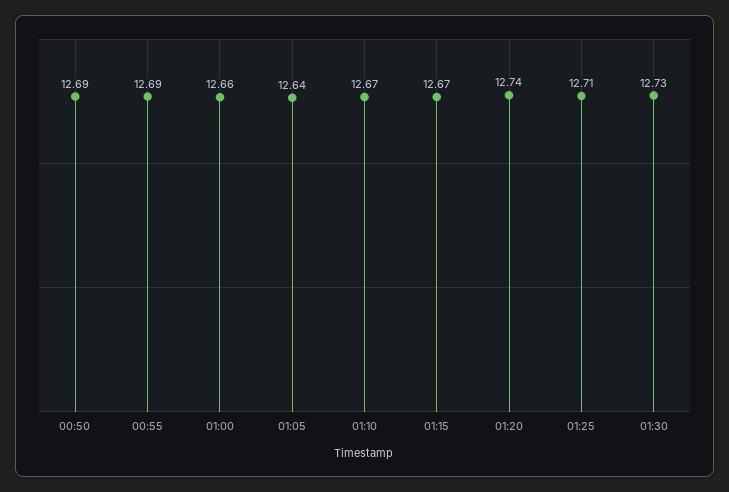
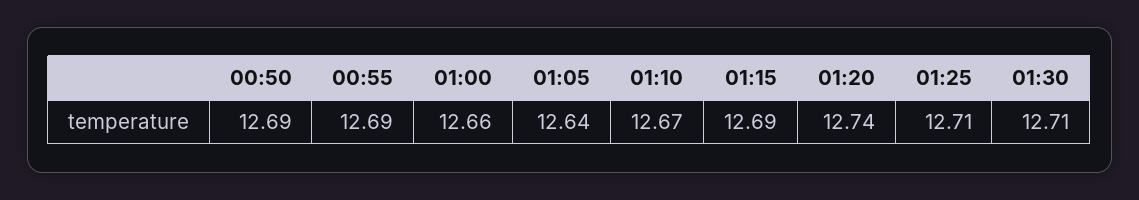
  {
    "00:50": 12.69,
    "00:55": 12.69,
    "01:00": 12.66,
    "01:05": 12.64,
    "01:10": 12.67,
-   "01:15": 12.67,
+   "01:15": 12.69,
    "01:20": 12.74,
    "01:25": 12.71,
-   "01:30": 12.73
+   "01:30": 12.71
  }

